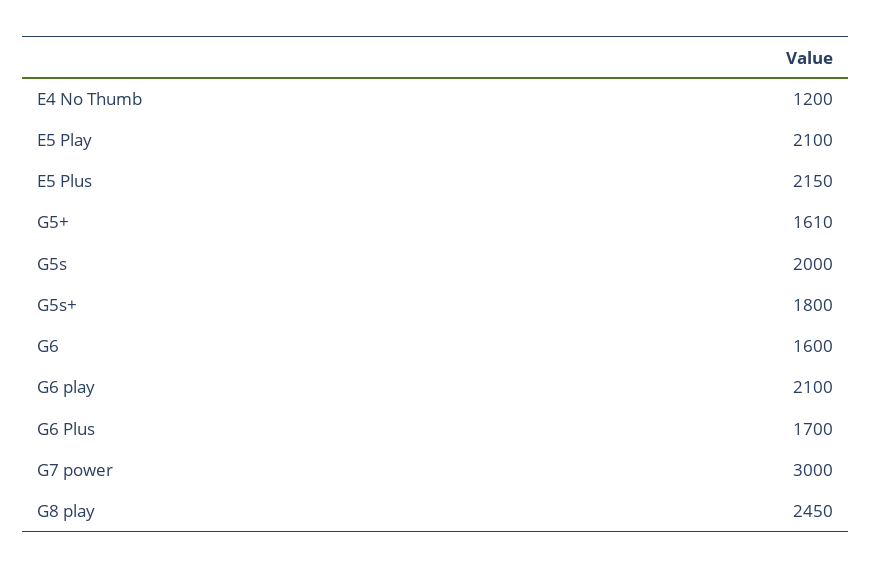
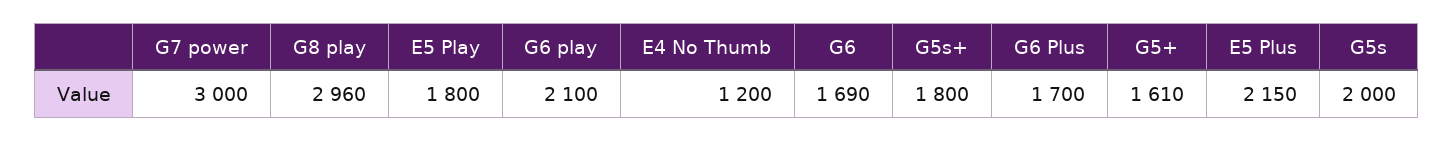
  {
    "E4 No Thumb": 1200,
-   "E5 Play": 2100,
+   "E5 Play": 1800,
    "E5 Plus": 2150,
    "G5+": 1610,
    "G5s": 2000,
    "G5s+": 1800,
-   "G6": 1600,
+   "G6": 1690,
    "G6 play": 2100,
    "G6 Plus": 1700,
    "G7 power": 3000,
-   "G8 play": 2450
+   "G8 play": 2960
  }

